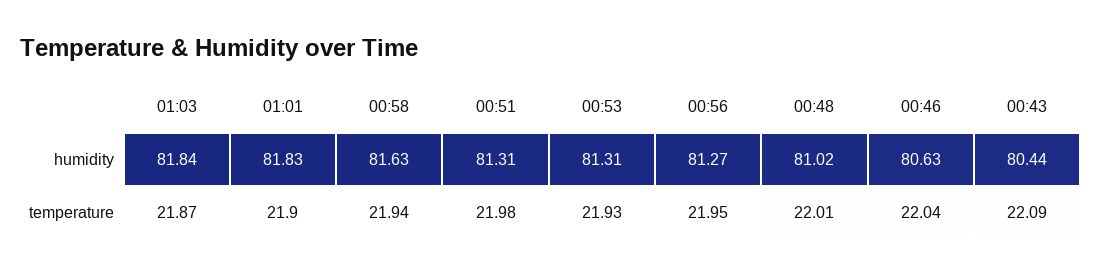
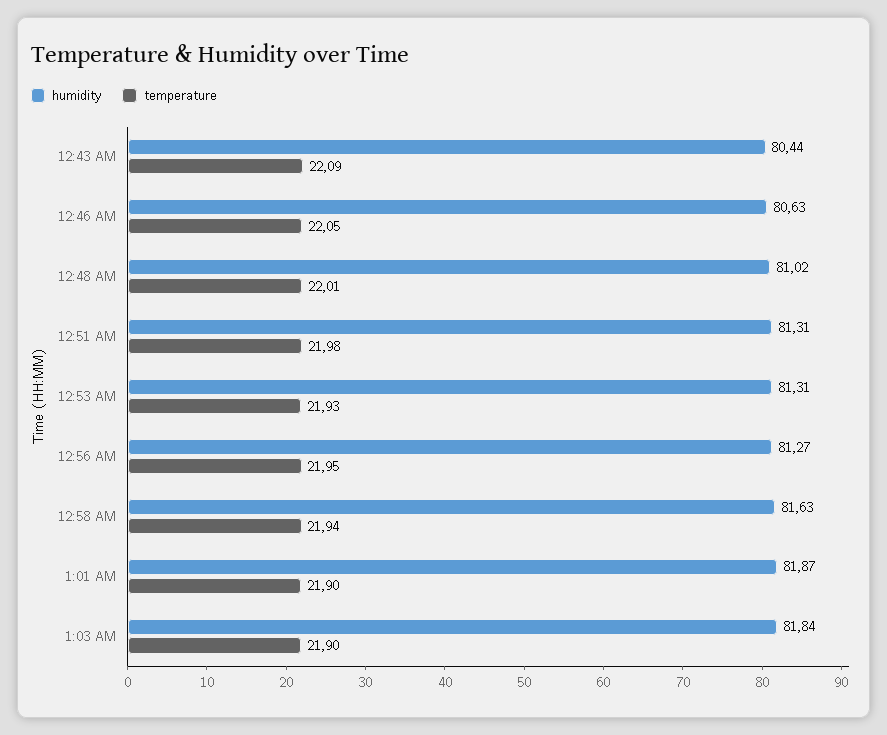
  {
    "humidity": {
      "01:03": 81.84,
-     "01:01": 81.83,
+     "01:01": 81.87,
      "00:58": 81.63,
      "00:51": 81.31,
      "00:53": 81.31,
      "00:56": 81.27,
      "00:48": 81.02,
      "00:46": 80.63,
      "00:43": 80.44
    },
    "temperature": {
-     "01:03": 21.87,
+     "01:03": 21.9,
      "01:01": 21.9,
      "00:58": 21.94,
      "00:51": 21.98,
      "00:53": 21.93,
      "00:56": 21.95,
      "00:48": 22.01,
-     "00:46": 22.04,
+     "00:46": 22.05,
      "00:43": 22.09
    }
  }

